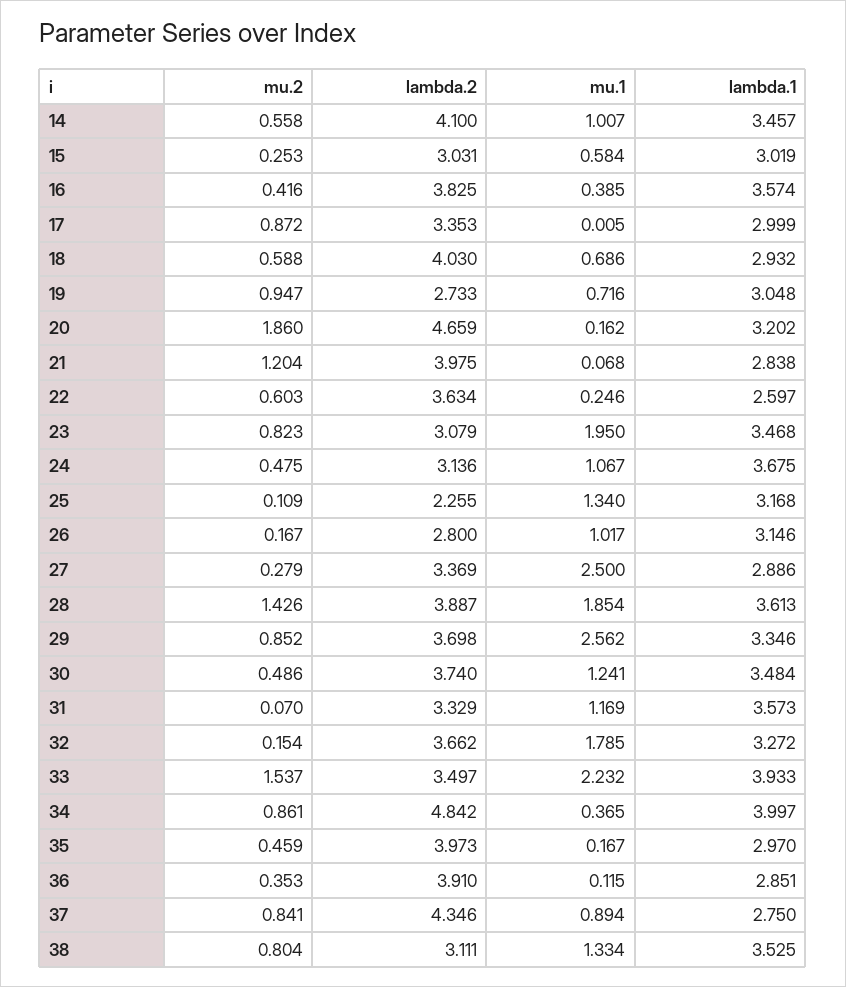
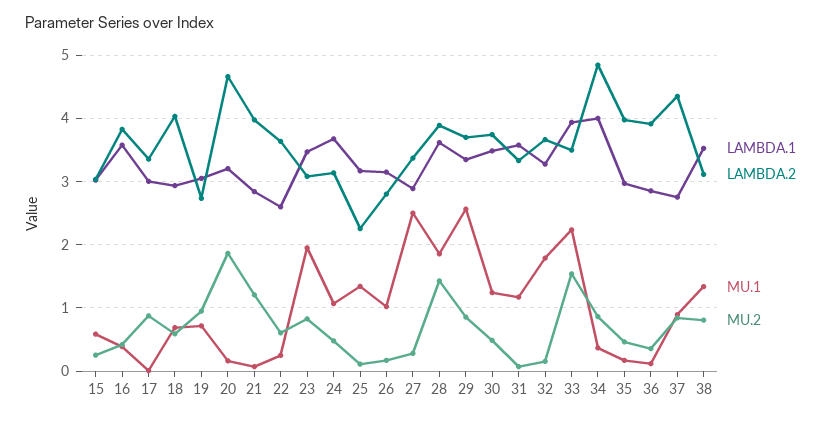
  {
    "mu.2": {
-     "14": 0.558,
      "15": 0.253,
      "16": 0.416,
      "17": 0.872,
      "18": 0.588,
      "19": 0.947,
      "20": 1.86,
      "21": 1.204,
      "22": 0.603,
      "23": 0.823,
      "24": 0.475,
      "25": 0.109,
      "26": 0.167,
      "27": 0.279,
      "28": 1.426,
      "29": 0.852,
      "30": 0.486,
      "31": 0.07,
      "32": 0.154,
      "33": 1.537,
      "34": 0.861,
      "35": 0.459,
      "36": 0.353,
      "37": 0.841,
      "38": 0.804
    },
    "lambda.2": {
-     "14": 4.1,
      "15": 3.031,
      "16": 3.825,
      "17": 3.353,
      "18": 4.03,
      "19": 2.733,
      "20": 4.659,
      "21": 3.975,
      "22": 3.634,
      "23": 3.079,
      "24": 3.136,
      "25": 2.255,
      "26": 2.8,
      "27": 3.369,
      "28": 3.887,
      "29": 3.698,
      "30": 3.74,
      "31": 3.329,
      "32": 3.662,
      "33": 3.497,
      "34": 4.842,
      "35": 3.973,
      "36": 3.91,
      "37": 4.346,
      "38": 3.111
    },
    "mu.1": {
-     "14": 1.007,
      "15": 0.584,
      "16": 0.385,
      "17": 0.005,
      "18": 0.686,
      "19": 0.716,
      "20": 0.162,
      "21": 0.068,
      "22": 0.246,
      "23": 1.95,
      "24": 1.067,
      "25": 1.34,
      "26": 1.017,
      "27": 2.5,
      "28": 1.854,
      "29": 2.562,
      "30": 1.241,
      "31": 1.169,
      "32": 1.785,
      "33": 2.232,
      "34": 0.365,
      "35": 0.167,
      "36": 0.115,
      "37": 0.894,
      "38": 1.334
    },
    "lambda.1": {
-     "14": 3.457,
      "15": 3.019,
      "16": 3.574,
      "17": 2.999,
      "18": 2.932,
      "19": 3.048,
      "20": 3.202,
      "21": 2.838,
      "22": 2.597,
      "23": 3.468,
      "24": 3.675,
      "25": 3.168,
      "26": 3.146,
      "27": 2.886,
      "28": 3.613,
      "29": 3.346,
      "30": 3.484,
      "31": 3.573,
      "32": 3.272,
      "33": 3.933,
      "34": 3.997,
      "35": 2.97,
      "36": 2.851,
      "37": 2.75,
      "38": 3.525
    }
  }

